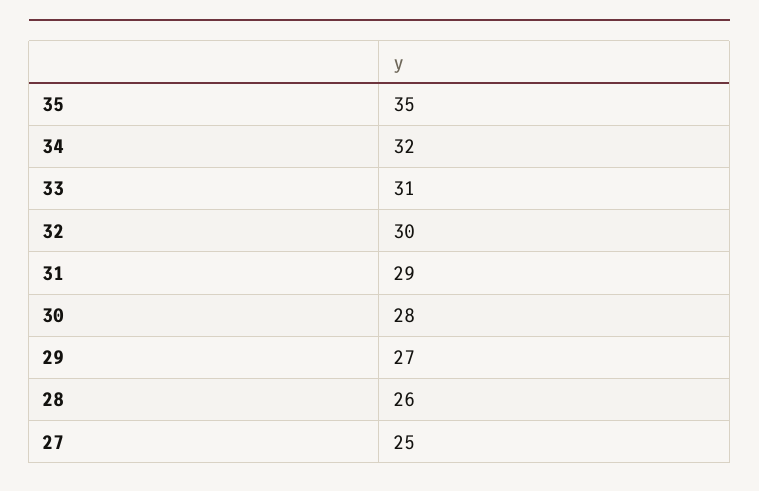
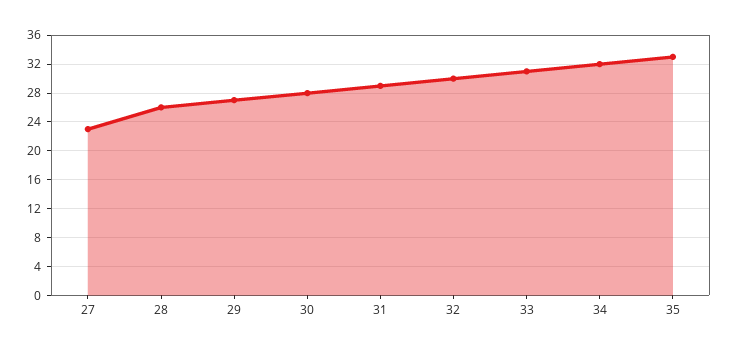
  {
-   "35": 35,
+   "35": 33,
    "34": 32,
    "33": 31,
    "32": 30,
    "31": 29,
    "30": 28,
    "29": 27,
    "28": 26,
-   "27": 25
+   "27": 23
  }

